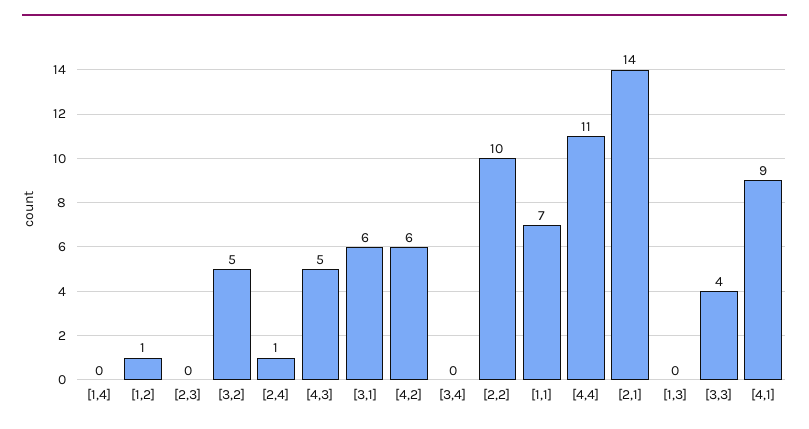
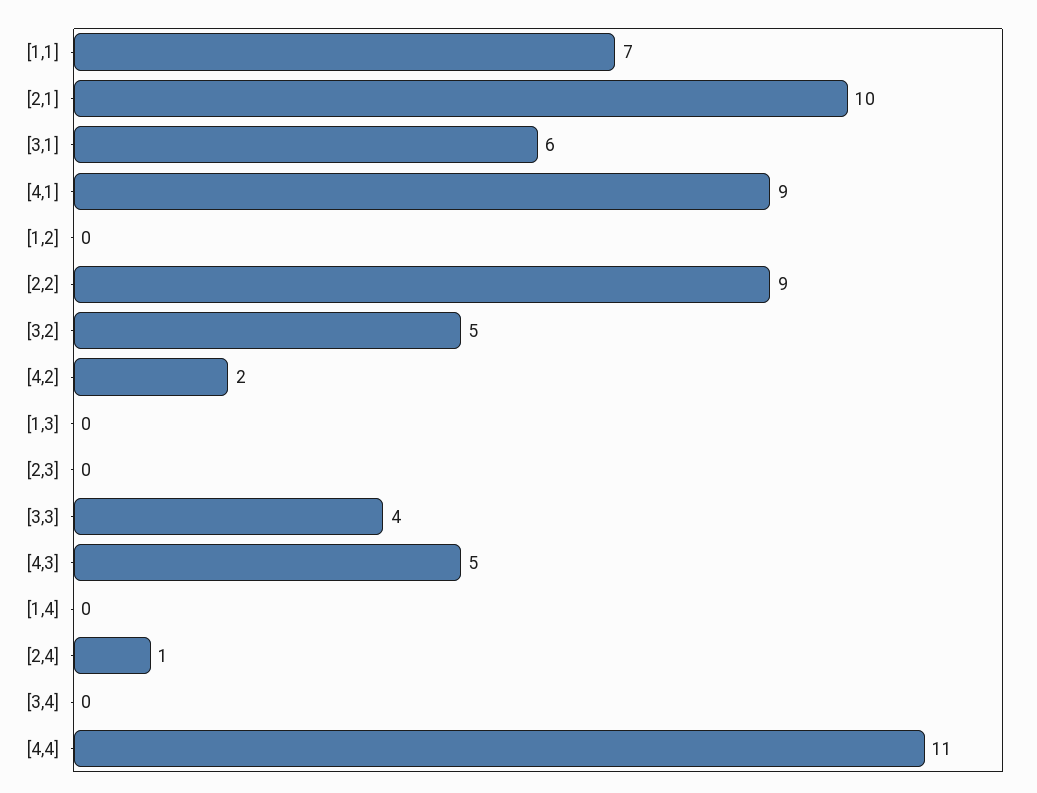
  {
    "[1,4]": 0,
-   "[1,2]": 1,
+   "[1,2]": 0,
    "[2,3]": 0,
    "[3,2]": 5,
    "[2,4]": 1,
    "[4,3]": 5,
    "[3,1]": 6,
-   "[4,2]": 6,
+   "[4,2]": 2,
    "[3,4]": 0,
-   "[2,2]": 10,
+   "[2,2]": 9,
    "[1,1]": 7,
    "[4,4]": 11,
-   "[2,1]": 14,
+   "[2,1]": 10,
    "[1,3]": 0,
    "[3,3]": 4,
    "[4,1]": 9
  }

